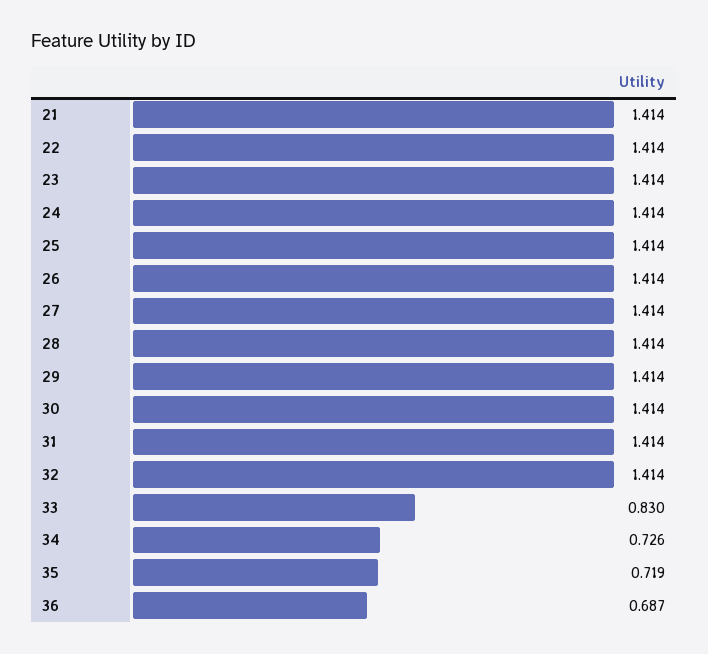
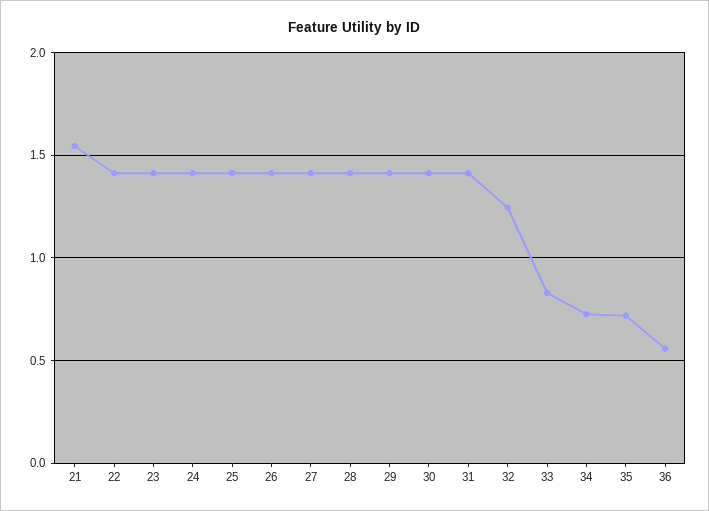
  {
-   "21": 1.414,
+   "21": 1.55,
    "22": 1.414,
    "23": 1.414,
    "24": 1.414,
    "25": 1.414,
    "26": 1.414,
    "27": 1.414,
    "28": 1.414,
    "29": 1.414,
    "30": 1.414,
    "31": 1.414,
-   "32": 1.414,
+   "32": 1.25,
    "33": 0.83,
    "34": 0.726,
    "35": 0.719,
-   "36": 0.687
+   "36": 0.55
  }

